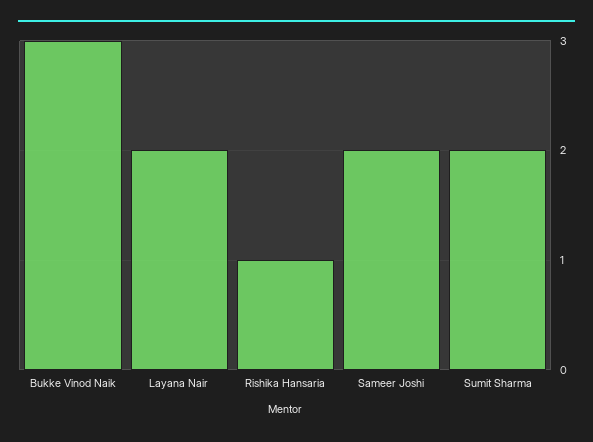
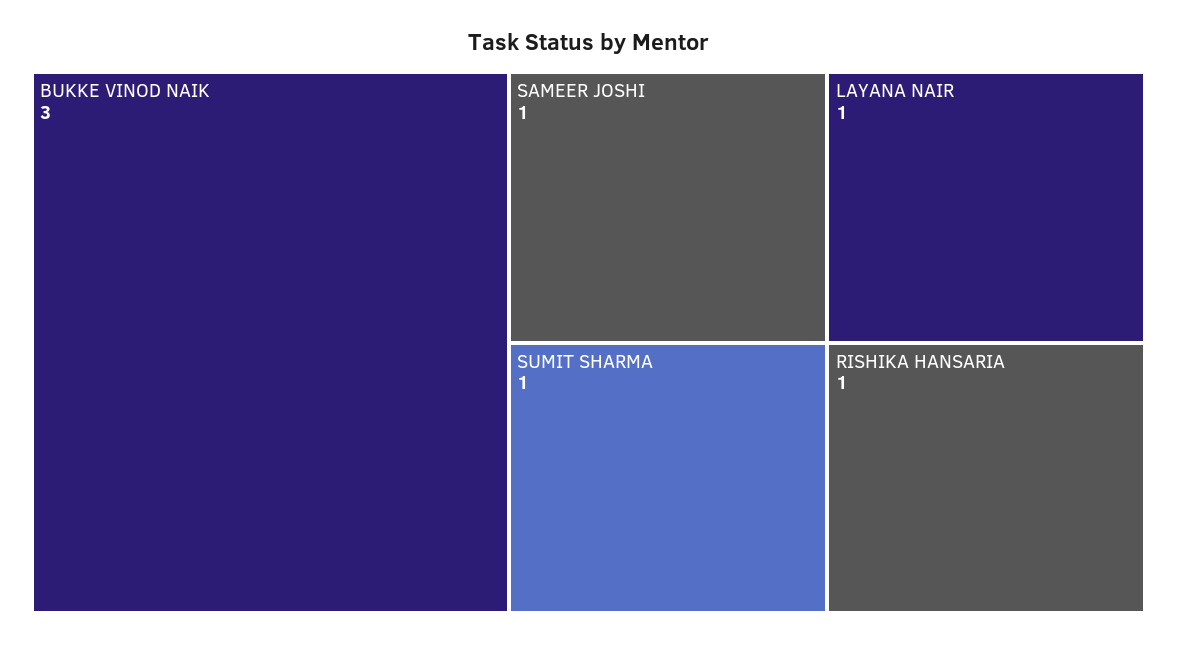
  {
    "Bukke Vinod Naik": 3,
-   "Layana Nair": 2,
+   "Layana Nair": 1,
    "Rishika Hansaria": 1,
-   "Sameer Joshi": 2,
+   "Sameer Joshi": 1,
-   "Sumit Sharma": 2
+   "Sumit Sharma": 1
  }

